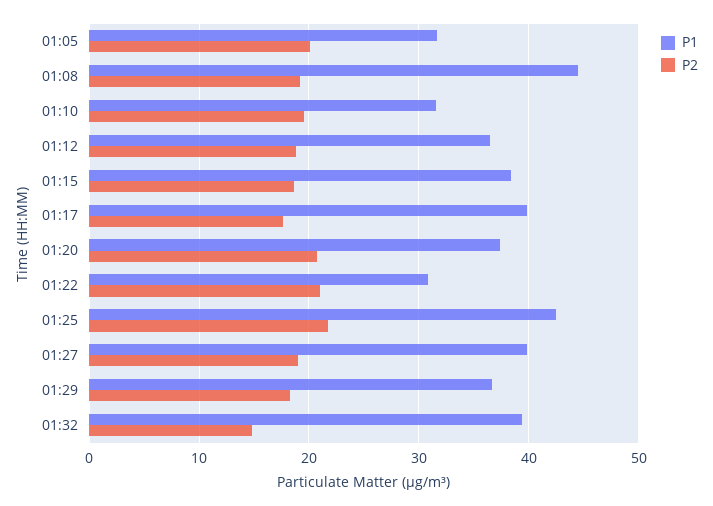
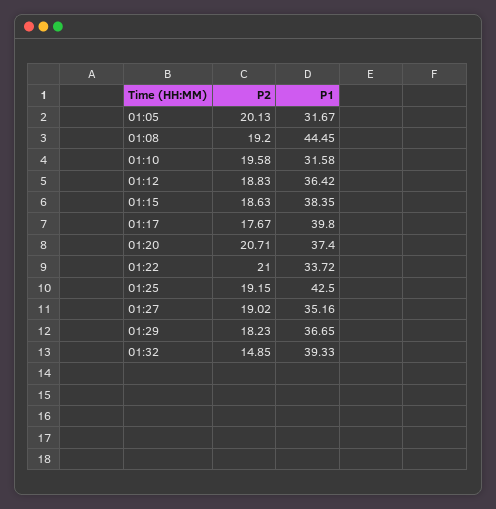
  {
    "P1": {
      "01:05": 31.67,
      "01:08": 44.45,
      "01:10": 31.58,
      "01:12": 36.42,
      "01:15": 38.35,
      "01:17": 39.8,
      "01:20": 37.4,
-     "01:22": 31,
+     "01:22": 33.72,
      "01:25": 42.5,
-     "01:27": 40,
+     "01:27": 35.16,
      "01:29": 36.65,
      "01:32": 39.33
    },
    "P2": {
      "01:05": 20.13,
      "01:08": 19.2,
      "01:10": 19.58,
      "01:12": 18.83,
      "01:15": 18.63,
      "01:17": 17.67,
      "01:20": 20.71,
      "01:22": 21,
-     "01:25": 22,
+     "01:25": 19.15,
      "01:27": 19.02,
      "01:29": 18.23,
      "01:32": 14.85
    }
  }

